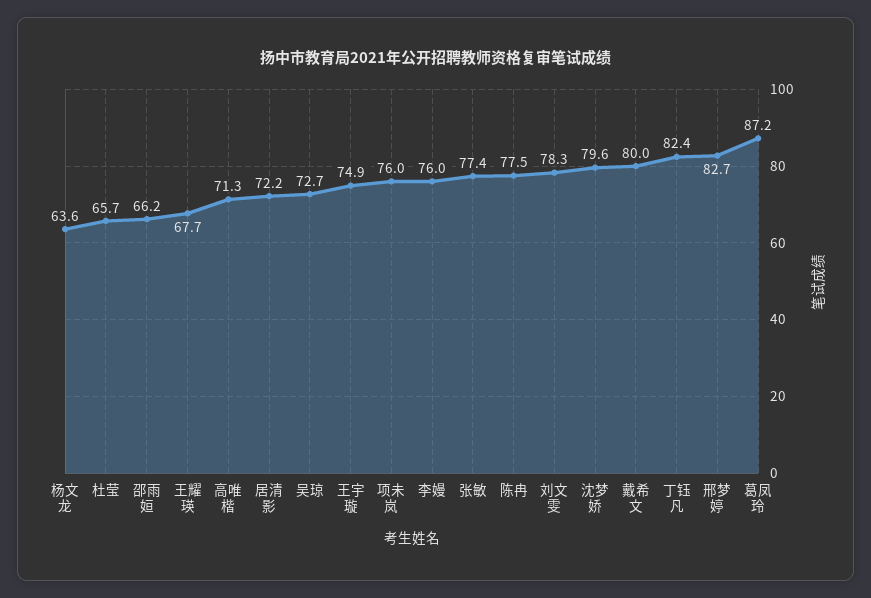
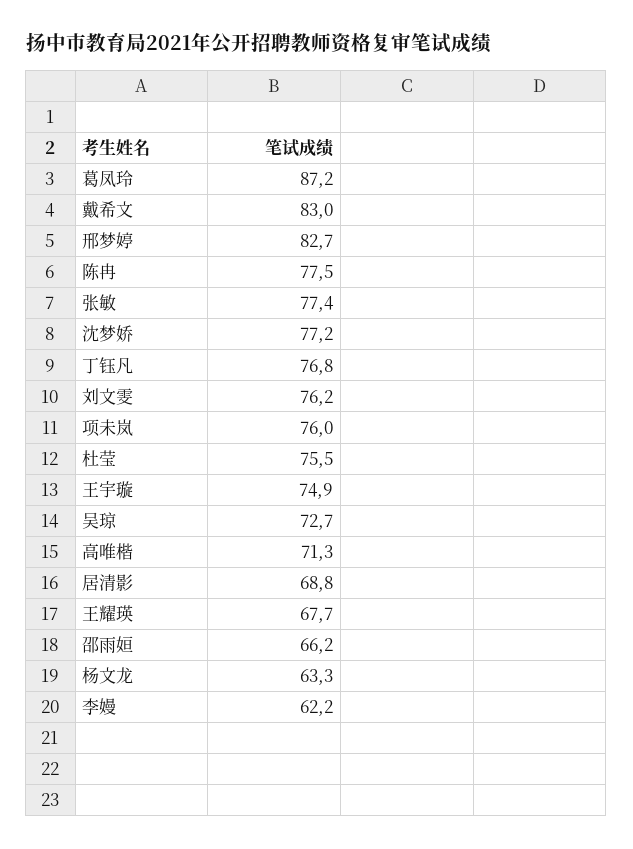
  {
-   "杨文龙": 63.6,
+   "杨文龙": 63.3,
-   "杜莹": 65.7,
+   "杜莹": 75.5,
    "邵雨姮": 66.2,
    "王耀瑛": 67.7,
    "高唯楷": 71.3,
-   "居清影": 72.2,
+   "居清影": 68.8,
    "吴琼": 72.7,
    "王宇璇": 74.9,
    "项未岚": 76,
-   "李嫚": 76,
+   "李嫚": 62.2,
    "张敏": 77.4,
    "陈冉": 77.5,
-   "刘文雯": 78.3,
+   "刘文雯": 76.2,
-   "沈梦娇": 79.6,
+   "沈梦娇": 77.2,
-   "戴希文": 80,
+   "戴希文": 83,
-   "丁钰凡": 82.4,
+   "丁钰凡": 76.8,
    "邢梦婷": 82.7,
    "葛凤玲": 87.2
  }

